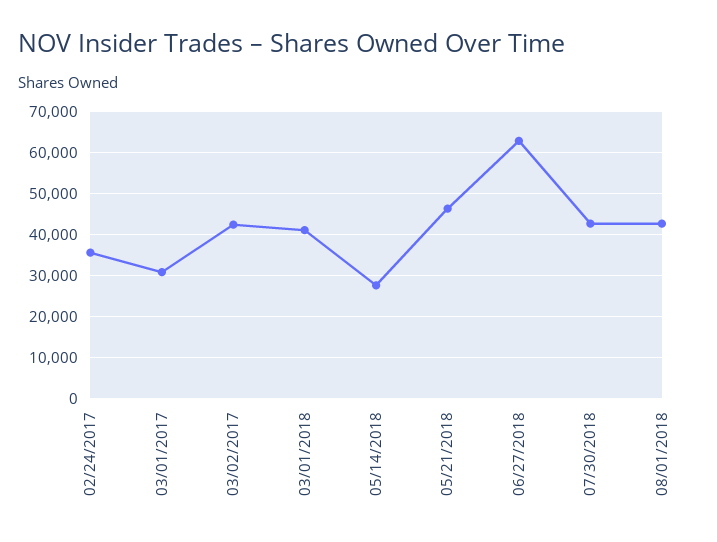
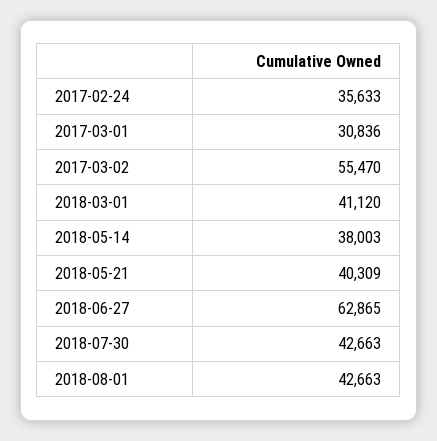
  {
    "02/24/2017": 35633,
    "03/01/2017": 30836,
-   "03/02/2017": 42000,
+   "03/02/2017": 55470,
    "03/01/2018": 41120,
-   "05/14/2018": 28000,
+   "05/14/2018": 38003,
-   "05/21/2018": 46000,
+   "05/21/2018": 40309,
    "06/27/2018": 62865,
    "07/30/2018": 42663,
    "08/01/2018": 42663
  }

